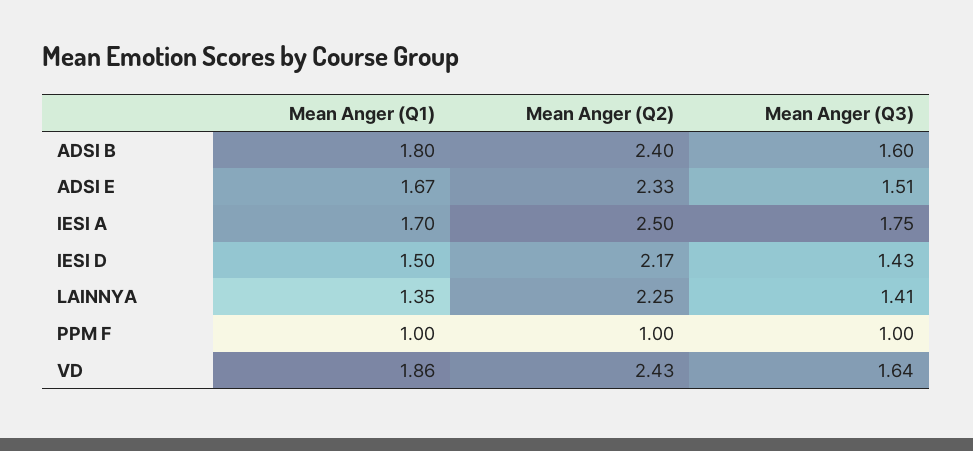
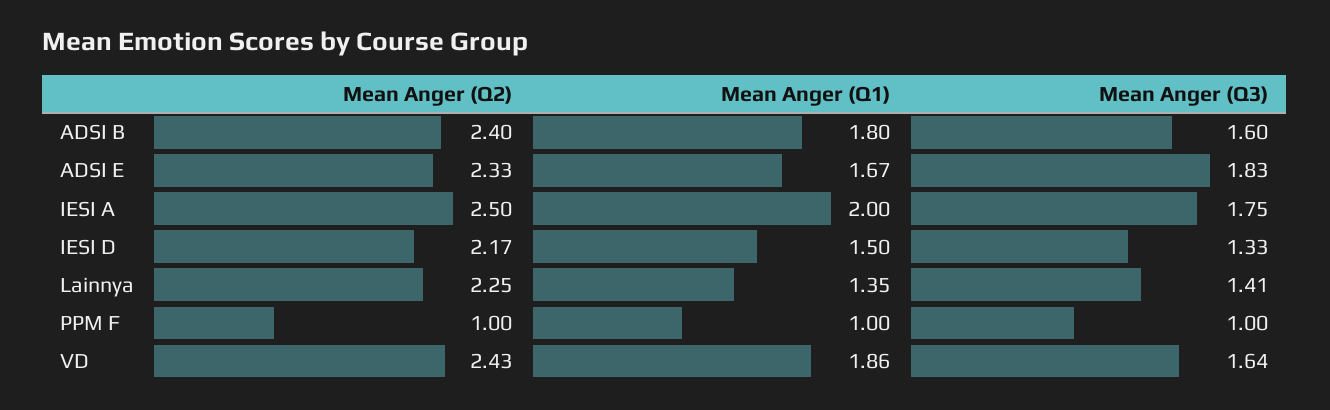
  {
    "Mean Anger (Q1)": {
      "ADSI B": 1.8,
      "ADSI E": 1.67,
-     "IESI A": 1.7,
+     "IESI A": 2,
      "IESI D": 1.5,
      "LAINNYA": 1.35,
      "PPM F": 1,
      "VD": 1.86
    },
    "Mean Anger (Q2)": {
      "ADSI B": 2.4,
      "ADSI E": 2.33,
      "IESI A": 2.5,
      "IESI D": 2.17,
      "LAINNYA": 2.25,
      "PPM F": 1,
      "VD": 2.43
    },
    "Mean Anger (Q3)": {
      "ADSI B": 1.6,
-     "ADSI E": 1.51,
+     "ADSI E": 1.83,
      "IESI A": 1.75,
-     "IESI D": 1.43,
+     "IESI D": 1.33,
      "LAINNYA": 1.41,
      "PPM F": 1,
      "VD": 1.64
    }
  }

